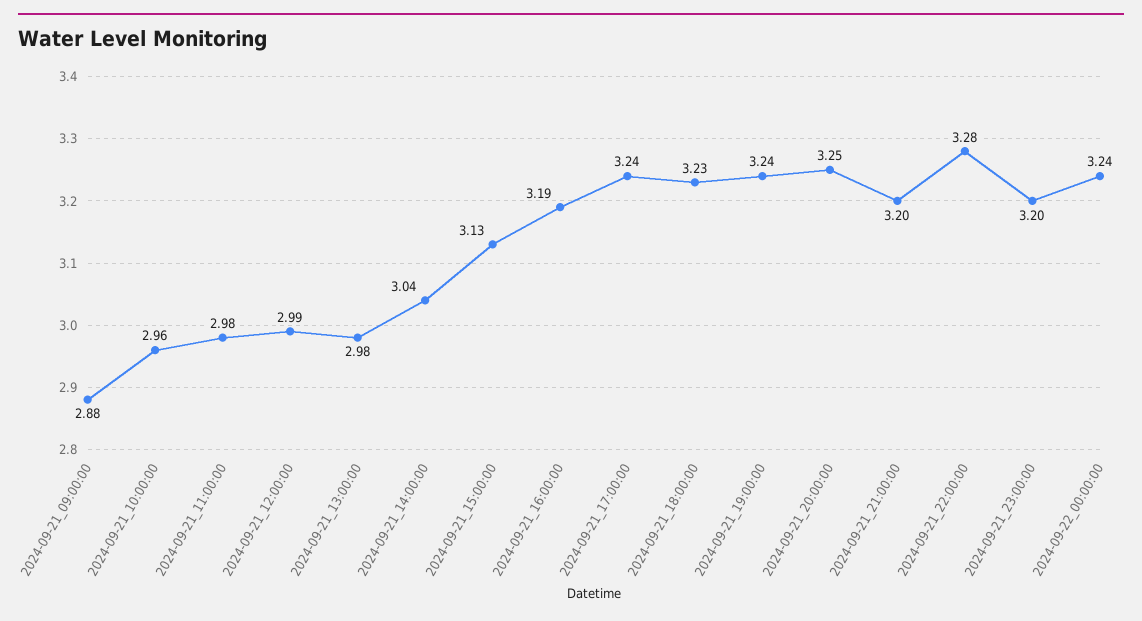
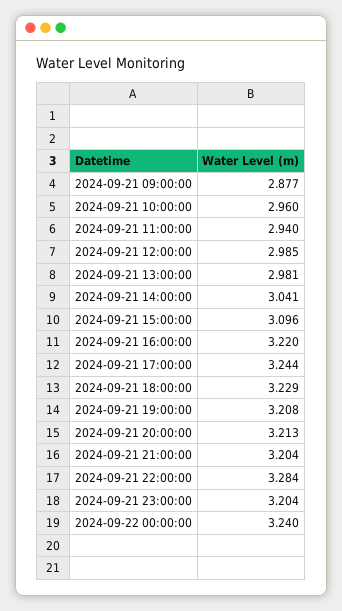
  {
    "2024-09-21_09:00:00": 2.877,
    "2024-09-21_10:00:00": 2.96,
-   "2024-09-21_11:00:00": 2.98,
+   "2024-09-21_11:00:00": 2.94,
    "2024-09-21_12:00:00": 2.985,
    "2024-09-21_13:00:00": 2.981,
    "2024-09-21_14:00:00": 3.041,
-   "2024-09-21_15:00:00": 3.13,
+   "2024-09-21_15:00:00": 3.096,
-   "2024-09-21_16:00:00": 3.19,
+   "2024-09-21_16:00:00": 3.22,
    "2024-09-21_17:00:00": 3.244,
    "2024-09-21_18:00:00": 3.229,
-   "2024-09-21_19:00:00": 3.24,
+   "2024-09-21_19:00:00": 3.208,
-   "2024-09-21_20:00:00": 3.25,
+   "2024-09-21_20:00:00": 3.213,
    "2024-09-21_21:00:00": 3.204,
    "2024-09-21_22:00:00": 3.284,
    "2024-09-21_23:00:00": 3.204,
    "2024-09-22_00:00:00": 3.24
  }

